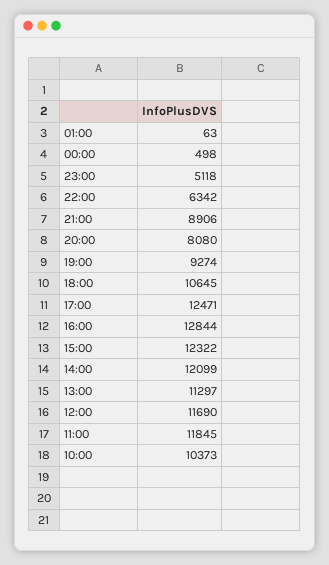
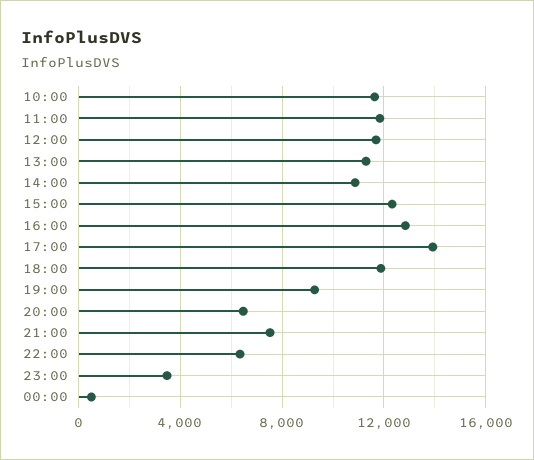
  {
-   "01:00": 63,
    "00:00": 498,
-   "23:00": 5118,
+   "23:00": 3500,
    "22:00": 6342,
-   "21:00": 8906,
+   "21:00": 7500,
-   "20:00": 8080,
+   "20:00": 6500,
    "19:00": 9274,
-   "18:00": 10645,
+   "18:00": 12000,
-   "17:00": 12471,
+   "17:00": 14000,
    "16:00": 12844,
    "15:00": 12322,
-   "14:00": 12099,
+   "14:00": 11000,
    "13:00": 11297,
    "12:00": 11690,
    "11:00": 11845,
-   "10:00": 10373
+   "10:00": 11500
  }

